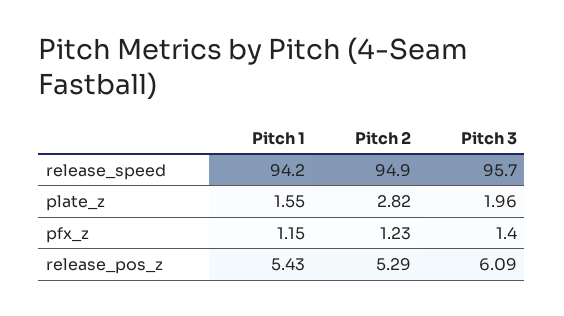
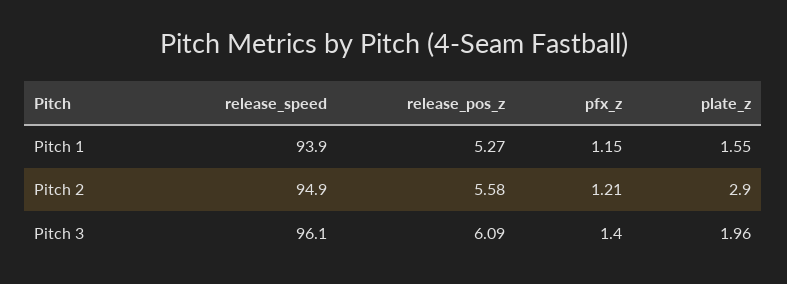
  {
    "Pitch 1": {
-     "release_speed": 94.2,
+     "release_speed": 93.9,
      "plate_z": 1.55,
      "pfx_z": 1.15,
-     "release_pos_z": 5.43
+     "release_pos_z": 5.27
    },
    "Pitch 2": {
      "release_speed": 94.9,
-     "plate_z": 2.82,
+     "plate_z": 2.9,
-     "pfx_z": 1.23,
+     "pfx_z": 1.21,
-     "release_pos_z": 5.29
+     "release_pos_z": 5.58
    },
    "Pitch 3": {
-     "release_speed": 95.7,
+     "release_speed": 96.1,
      "plate_z": 1.96,
      "pfx_z": 1.4,
      "release_pos_z": 6.09
    }
  }

